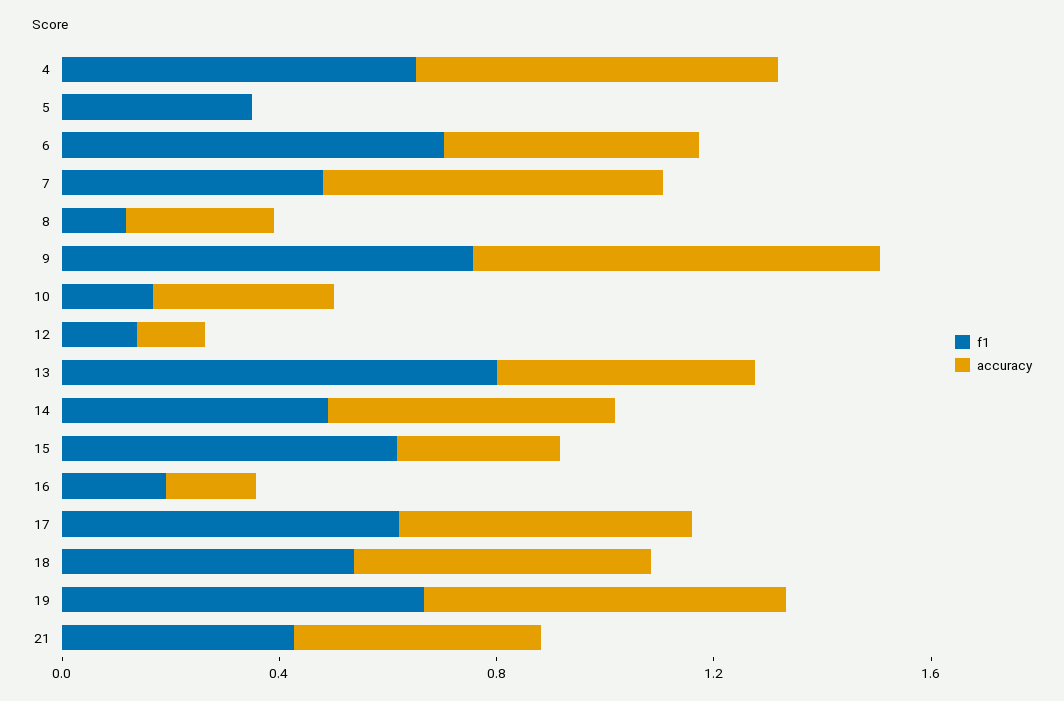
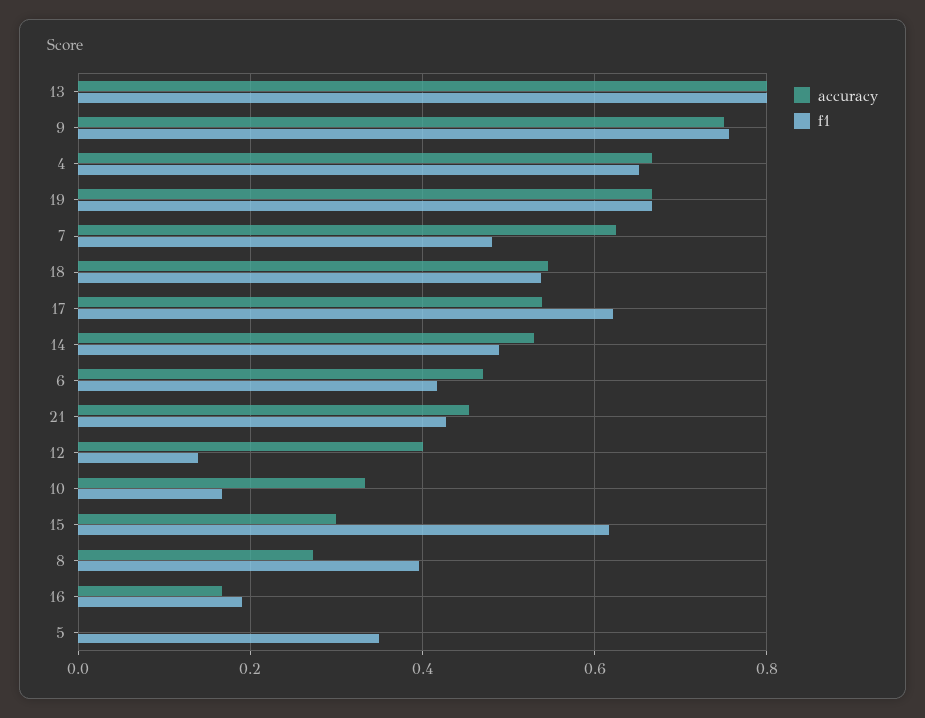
  {
    "f1": {
      "4": 0.66,
      "5": 0.34,
-     "6": 0.7,
+     "6": 0.42,
      "7": 0.48,
-     "8": 0.1,
+     "8": 0.4,
      "9": 0.76,
      "10": 0.16,
      "12": 0.14,
      "13": 0.8,
      "14": 0.48,
      "15": 0.62,
      "16": 0.2,
      "17": 0.62,
      "18": 0.54,
      "19": 0.66,
      "21": 0.42
    },
    "accuracy": {
      "4": 0.66,
      "5": 0,
      "6": 0.48,
      "7": 0.62,
      "8": 0.28,
      "9": 0.76,
      "10": 0.34,
-     "12": 0.1,
+     "12": 0.4,
-     "13": 0.5,
+     "13": 0.8,
      "14": 0.52,
      "15": 0.3,
      "16": 0.16,
      "17": 0.54,
      "18": 0.54,
      "19": 0.66,
      "21": 0.46
    }
  }

